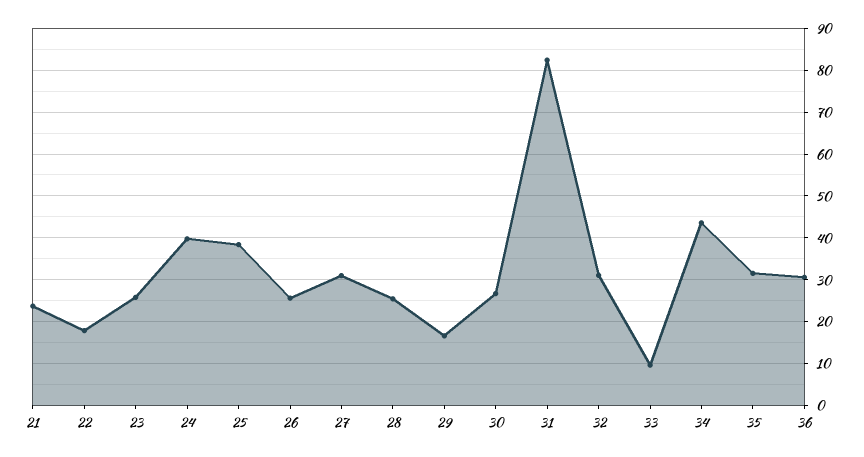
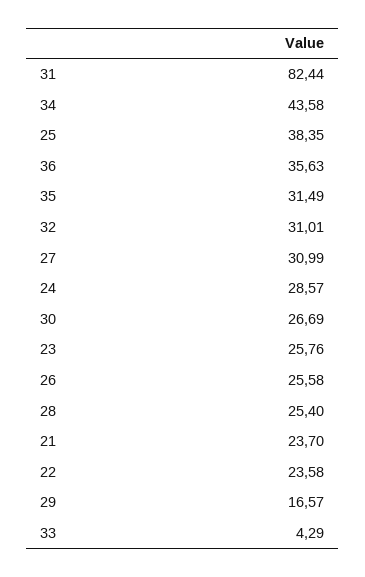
  {
    "21": 23.7,
-   "22": 18,
+   "22": 23.58,
    "23": 25.76,
-   "24": 40,
+   "24": 28.57,
    "25": 38.35,
    "26": 25.58,
    "27": 30.99,
    "28": 25.4,
    "29": 16.57,
    "30": 26.69,
    "31": 82.44,
    "32": 31.01,
-   "33": 10,
+   "33": 4.29,
    "34": 43.58,
    "35": 31.49,
-   "36": 30
+   "36": 35.63
  }

